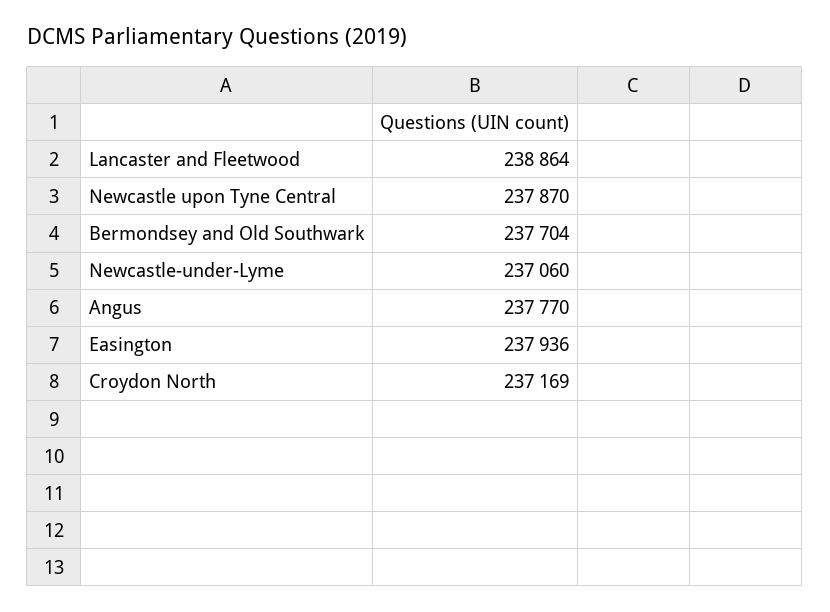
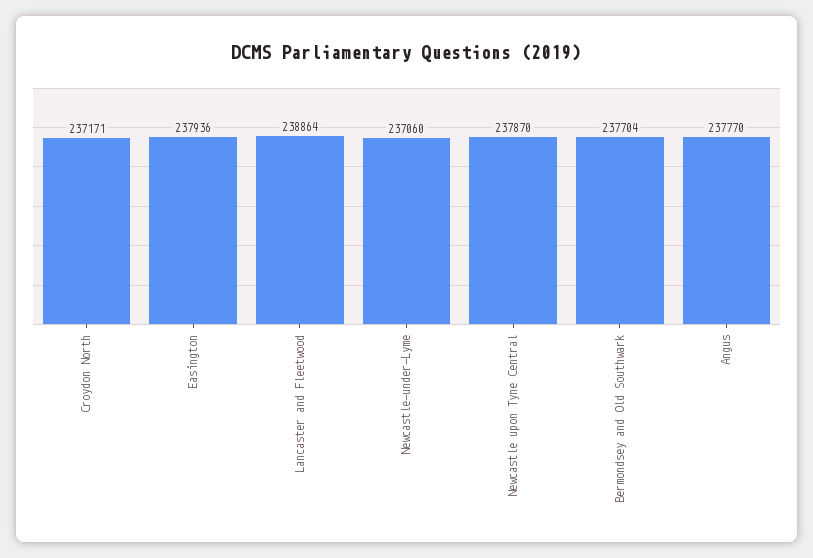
  {
    "Lancaster and Fleetwood": 238864,
    "Newcastle upon Tyne Central": 237870,
    "Bermondsey and Old Southwark": 237704,
    "Newcastle-under-Lyme": 237060,
    "Angus": 237770,
    "Easington": 237936,
-   "Croydon North": 237169
+   "Croydon North": 237171
  }

